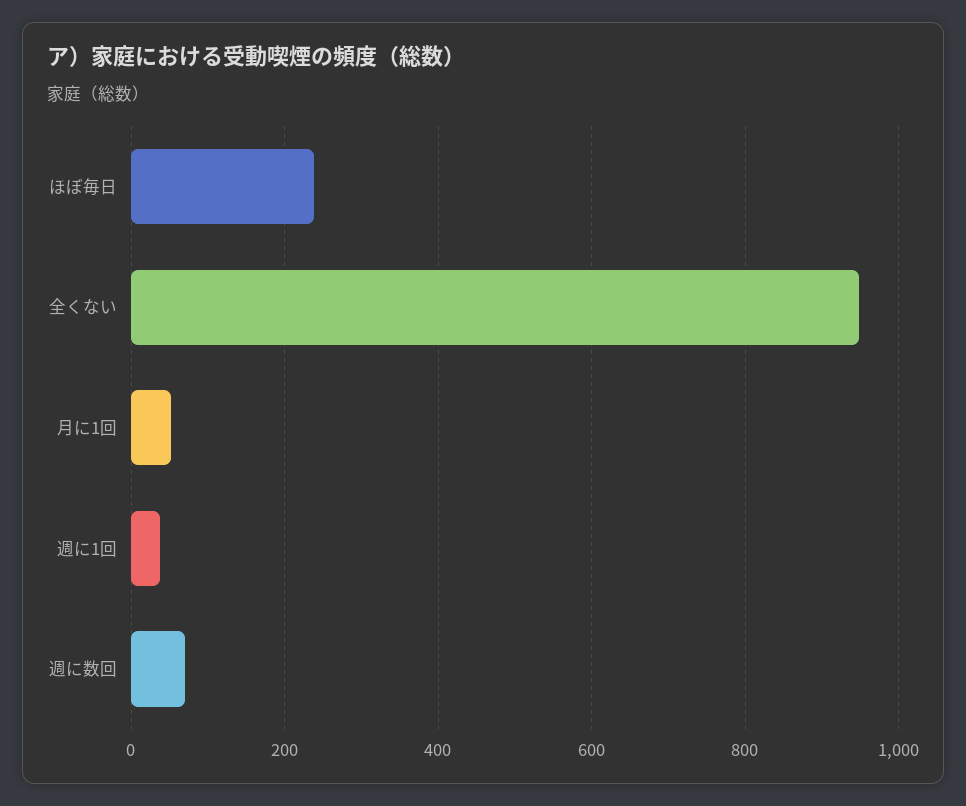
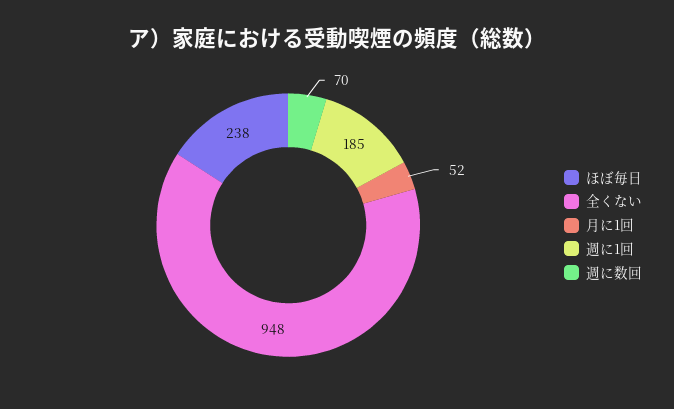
  {
    "ほぼ毎日": 238,
    "全くない": 948,
    "月に1回": 52,
-   "週に1回": 40,
+   "週に1回": 185,
    "週に数回": 70
  }

